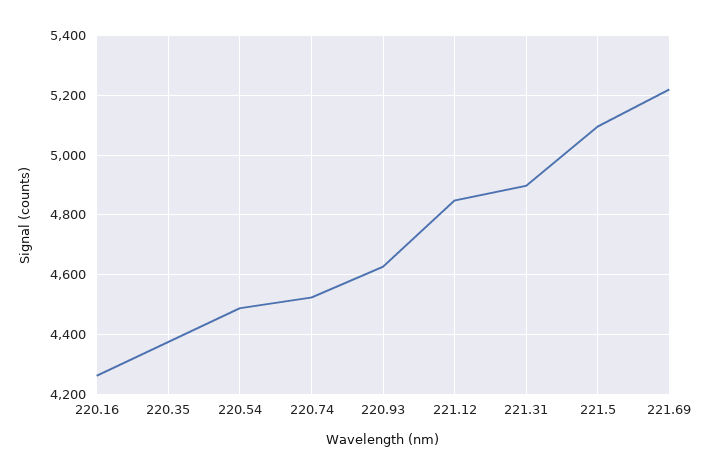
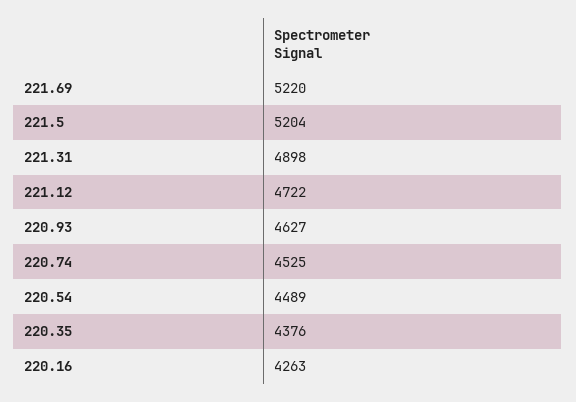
  {
    "220.16": 4263,
    "220.35": 4376,
    "220.54": 4489,
    "220.74": 4525,
    "220.93": 4627,
-   "221.12": 4850,
+   "221.12": 4722,
    "221.31": 4898,
-   "221.5": 5100,
+   "221.5": 5204,
    "221.69": 5220
  }

